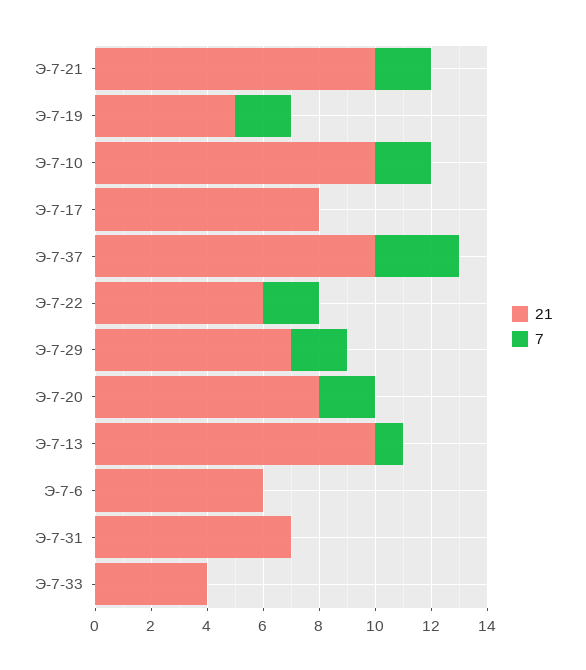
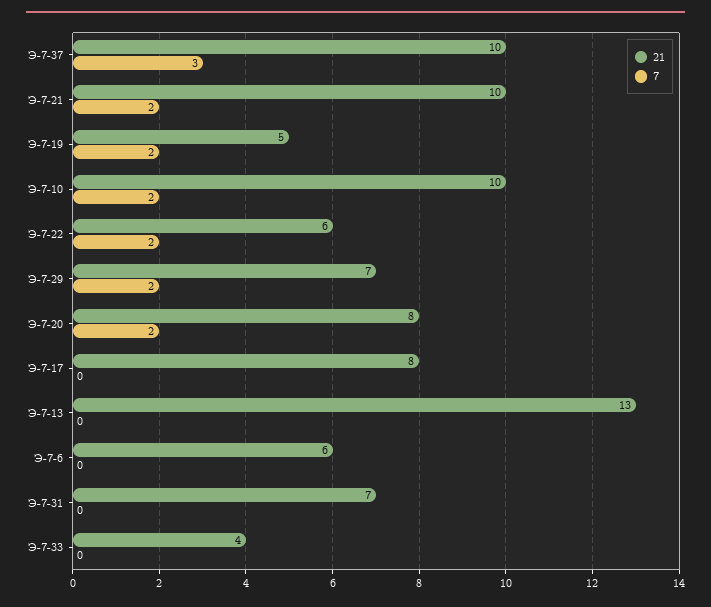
  {
    "21": {
      "Э-7-21": 10,
      "Э-7-19": 5,
      "Э-7-10": 10,
      "Э-7-17": 8,
      "Э-7-37": 10,
      "Э-7-22": 6,
      "Э-7-29": 7,
      "Э-7-20": 8,
-     "Э-7-13": 10,
+     "Э-7-13": 13,
      "Э-7-6": 6,
      "Э-7-31": 7,
      "Э-7-33": 4
    },
    "7": {
      "Э-7-21": 2,
      "Э-7-19": 2,
      "Э-7-10": 2,
      "Э-7-17": 0,
      "Э-7-37": 3,
      "Э-7-22": 2,
      "Э-7-29": 2,
      "Э-7-20": 2,
-     "Э-7-13": 1,
+     "Э-7-13": 0,
      "Э-7-6": 0,
      "Э-7-31": 0,
      "Э-7-33": 0
    }
  }

